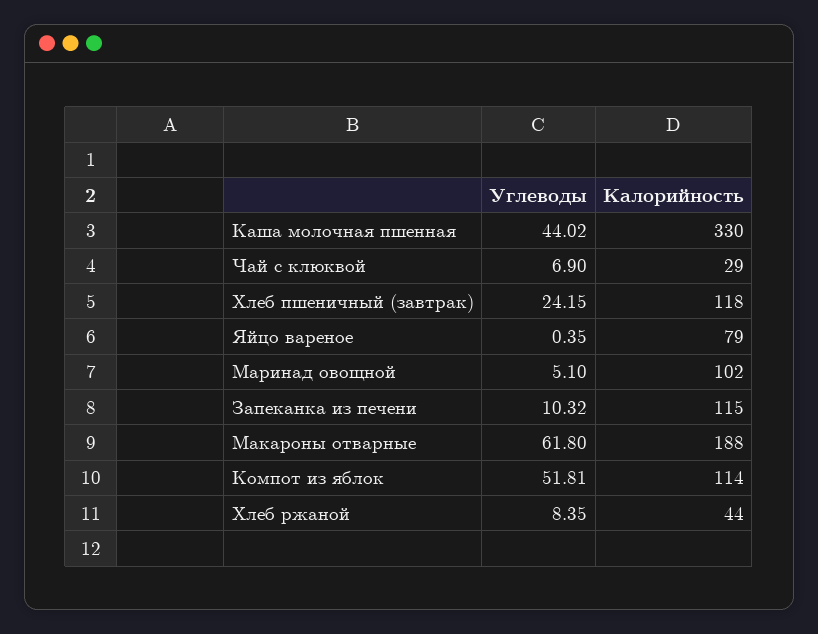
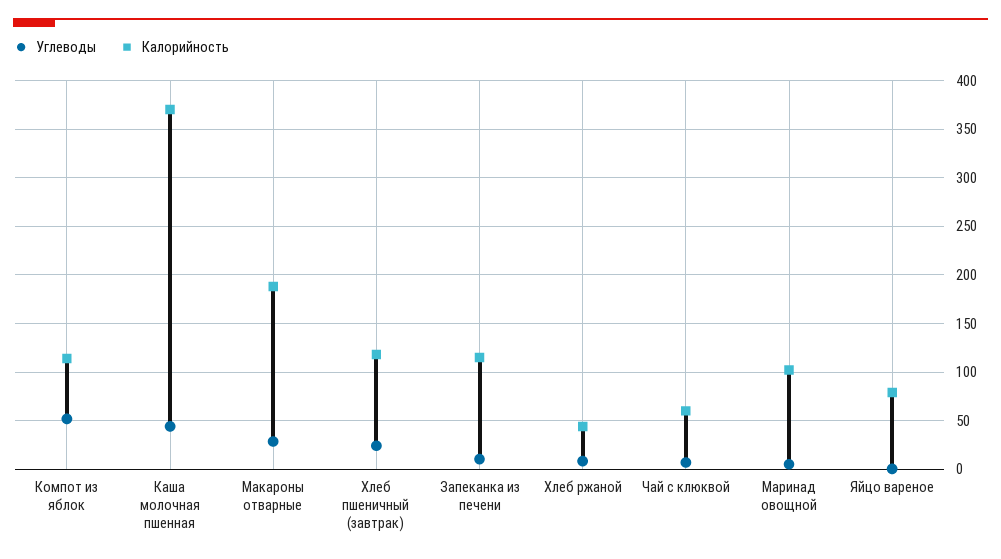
  {
    "Углеводы": {
      "Каша молочная пшенная": 44.02,
      "Чай с клюквой": 6.9,
      "Хлеб пшеничный (завтрак)": 24.15,
      "Яйцо вареное": 0.35,
      "Маринад овощной": 5.1,
      "Запеканка из печени": 10.32,
-     "Макароны отварные": 61.8,
+     "Макароны отварные": 30,
      "Компот из яблок": 51.81,
      "Хлеб ржаной": 8.35
    },
    "Калорийность": {
-     "Каша молочная пшенная": 330,
+     "Каша молочная пшенная": 370,
-     "Чай с клюквой": 29,
+     "Чай с клюквой": 60,
      "Хлеб пшеничный (завтрак)": 118,
      "Яйцо вареное": 79,
      "Маринад овощной": 102,
      "Запеканка из печени": 115,
      "Макароны отварные": 188,
      "Компот из яблок": 114,
      "Хлеб ржаной": 44
    }
  }

